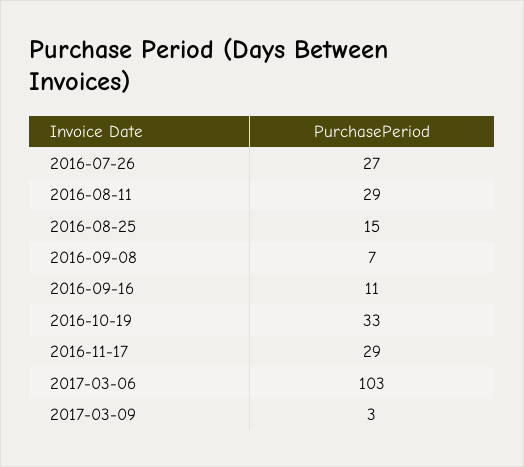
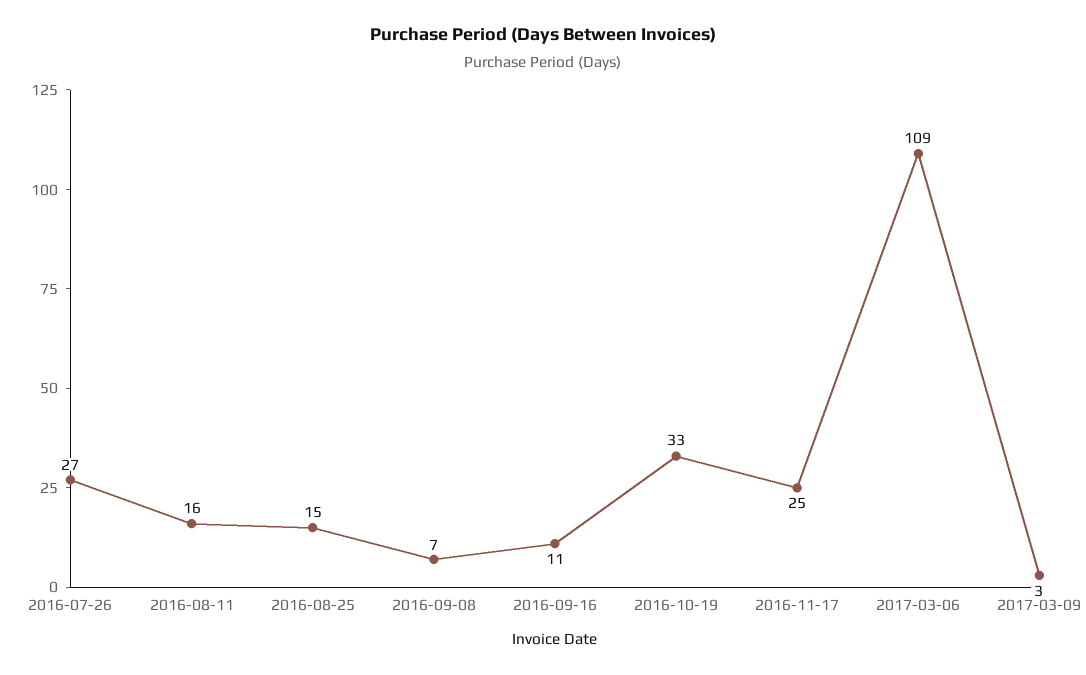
  {
    "2016-07-26": 27,
-   "2016-08-11": 29,
+   "2016-08-11": 16,
    "2016-08-25": 15,
    "2016-09-08": 7,
    "2016-09-16": 11,
    "2016-10-19": 33,
-   "2016-11-17": 29,
+   "2016-11-17": 25,
-   "2017-03-06": 103,
+   "2017-03-06": 109,
    "2017-03-09": 3
  }

